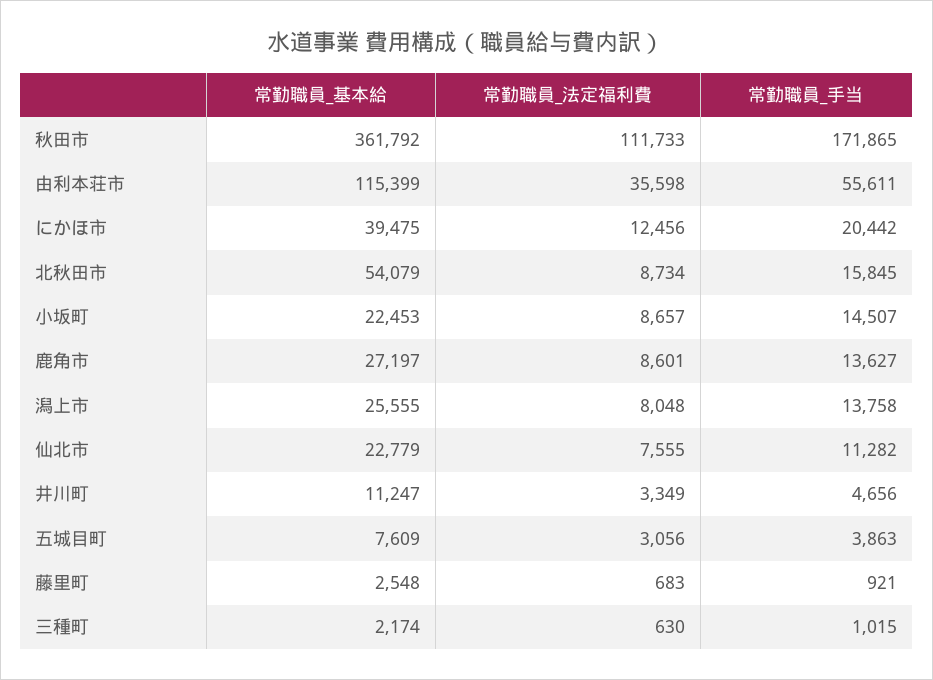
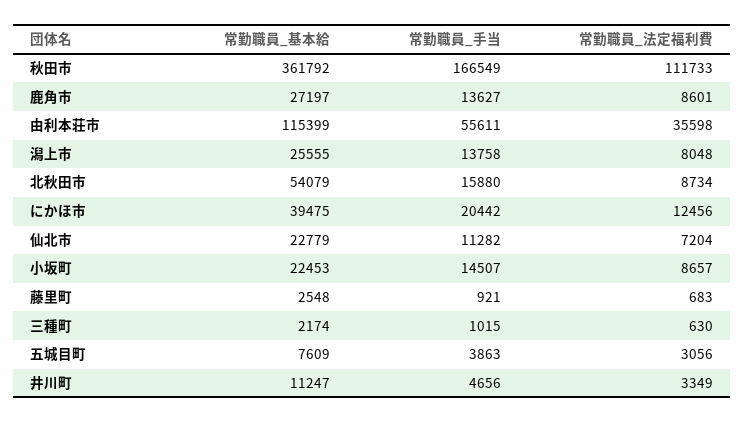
  {
    "常勤職員_基本給": {
      "秋田市": 361792,
      "由利本荘市": 115399,
      "にかほ市": 39475,
      "北秋田市": 54079,
      "小坂町": 22453,
      "鹿角市": 27197,
      "潟上市": 25555,
      "仙北市": 22779,
      "井川町": 11247,
      "五城目町": 7609,
      "藤里町": 2548,
      "三種町": 2174
    },
    "常勤職員_法定福利費": {
      "秋田市": 111733,
      "由利本荘市": 35598,
      "にかほ市": 12456,
      "北秋田市": 8734,
      "小坂町": 8657,
      "鹿角市": 8601,
      "潟上市": 8048,
-     "仙北市": 7555,
+     "仙北市": 7204,
      "井川町": 3349,
      "五城目町": 3056,
      "藤里町": 683,
      "三種町": 630
    },
    "常勤職員_手当": {
-     "秋田市": 171865,
+     "秋田市": 166549,
      "由利本荘市": 55611,
      "にかほ市": 20442,
-     "北秋田市": 15845,
+     "北秋田市": 15880,
      "小坂町": 14507,
      "鹿角市": 13627,
      "潟上市": 13758,
      "仙北市": 11282,
      "井川町": 4656,
      "五城目町": 3863,
      "藤里町": 921,
      "三種町": 1015
    }
  }

